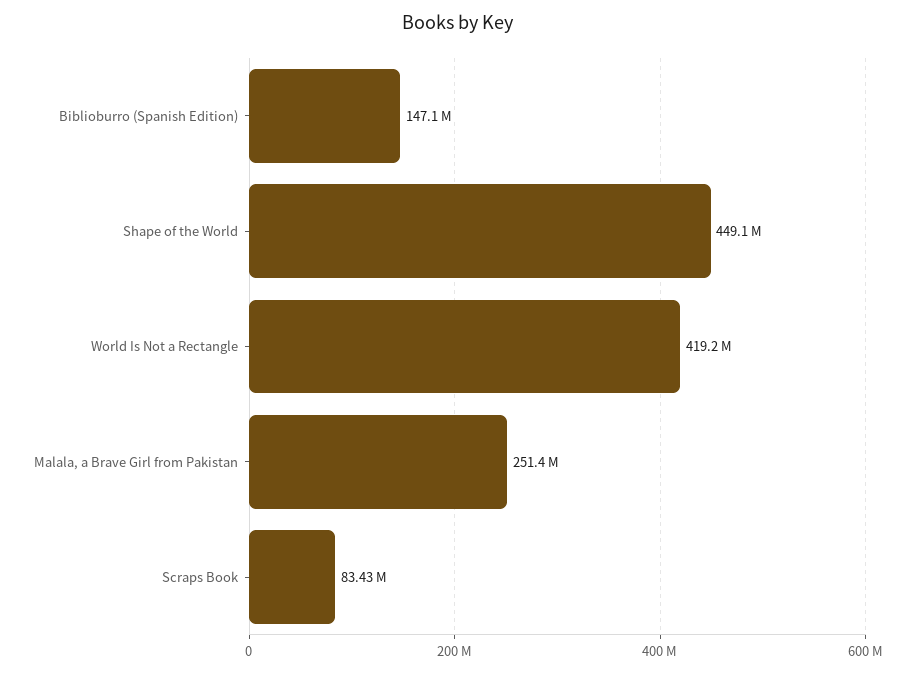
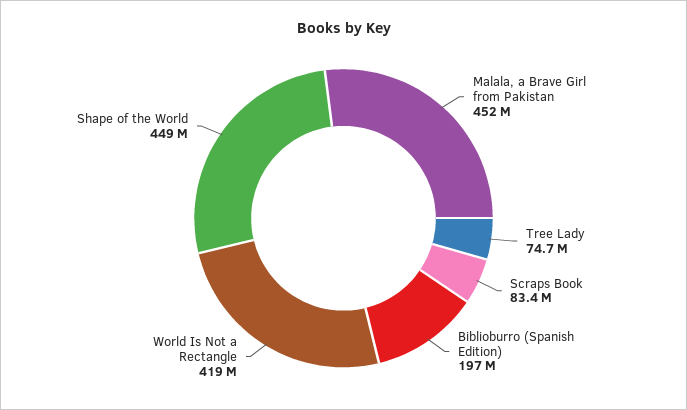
  {
-   "Biblioburro (Spanish Edition)": 147100000,
+   "Biblioburro (Spanish Edition)": 197000000,
    "Shape of the World": 449100000,
    "World Is Not a Rectangle": 419200000,
-   "Malala, a Brave Girl from Pakistan": 251400000,
+   "Malala, a Brave Girl from Pakistan": 452000000,
-   "Scraps Book": 83430000
+   "Scraps Book": 83430000,
+   "Tree Lady": 74700000
  }

